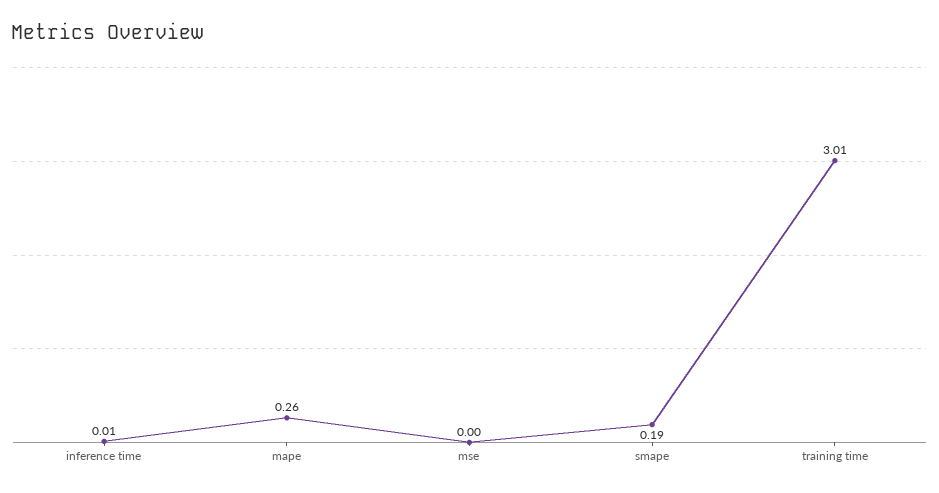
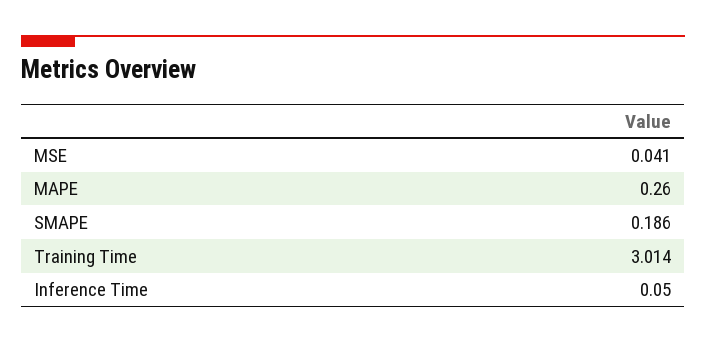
  {
-   "inference time": 0.01,
+   "inference time": 0.05,
    "mape": 0.26,
-   "mse": 0,
+   "mse": 0.041,
    "smape": 0.186,
    "training time": 3.014
  }

